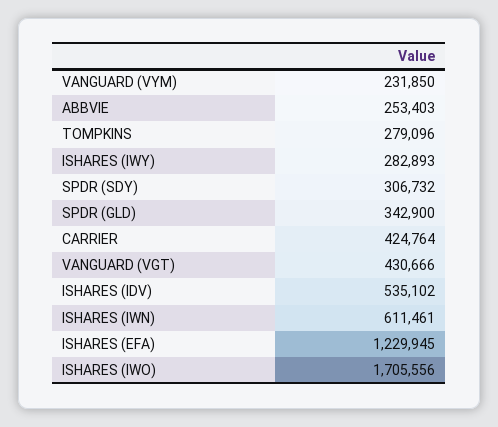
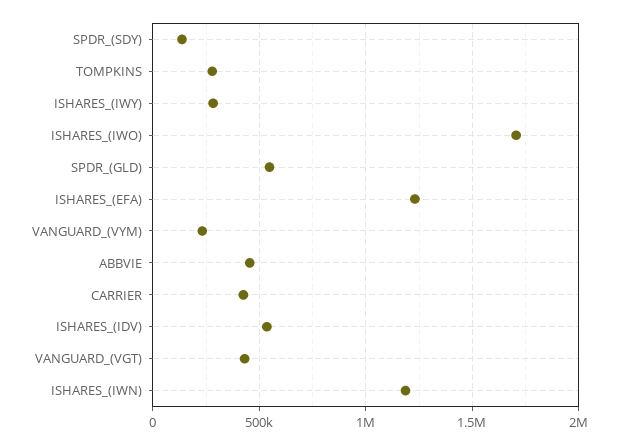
  {
    "VANGUARD (VYM)": 231850,
-   "ABBVIE": 253403,
+   "ABBVIE": 450000,
    "TOMPKINS": 279096,
    "ISHARES (IWY)": 282893,
-   "SPDR (SDY)": 306732,
+   "SPDR (SDY)": 150000,
-   "SPDR (GLD)": 342900,
+   "SPDR (GLD)": 550000,
    "CARRIER": 424764,
    "VANGUARD (VGT)": 430666,
    "ISHARES (IDV)": 535102,
-   "ISHARES (IWN)": 611461,
+   "ISHARES (IWN)": 1200000,
    "ISHARES (EFA)": 1229945,
    "ISHARES (IWO)": 1705556
  }

